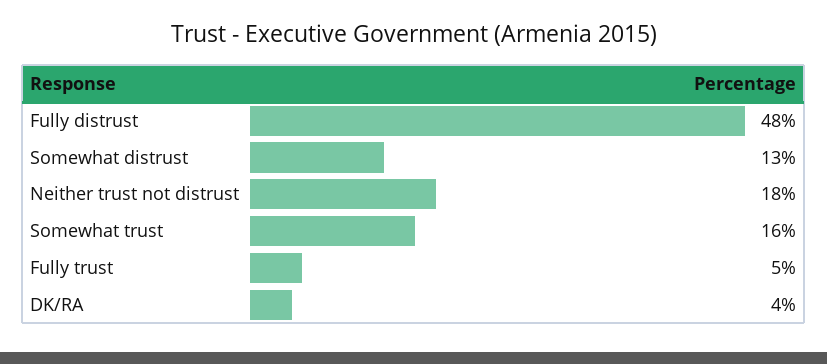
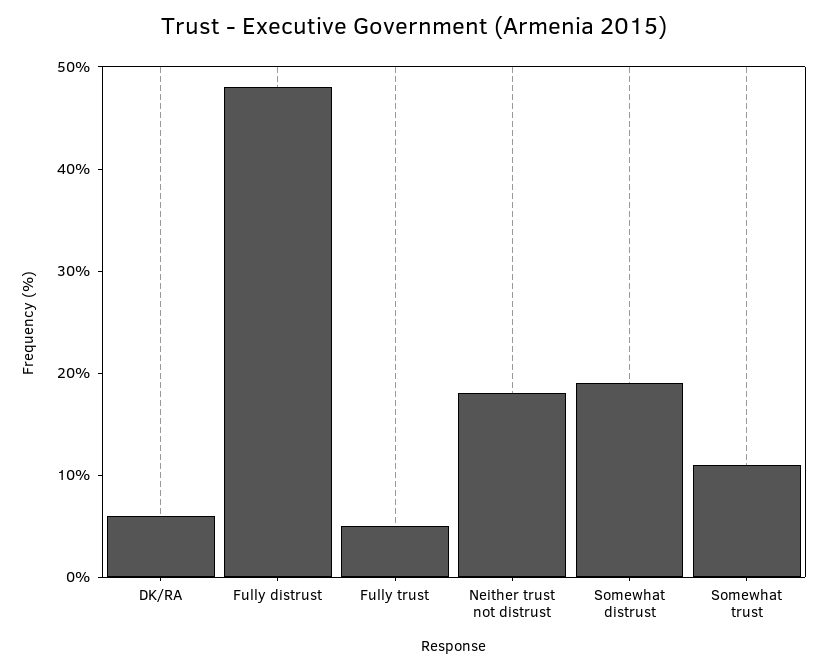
  {
    "Fully distrust": 48,
-   "Somewhat distrust": 13,
+   "Somewhat distrust": 19,
    "Neither trust not distrust": 18,
-   "Somewhat trust": 16,
+   "Somewhat trust": 11,
    "Fully trust": 5,
-   "DK/RA": 4
+   "DK/RA": 6
  }

